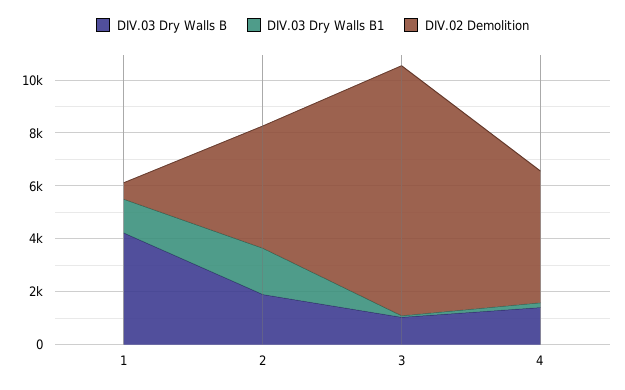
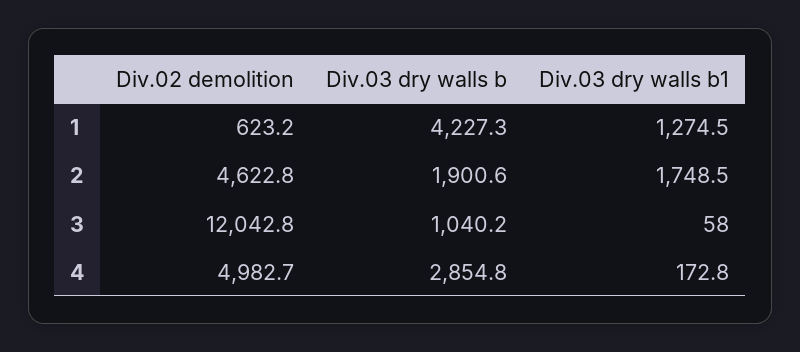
  {
    "DIV.03 Dry Walls B": {
      "1": 4227.3,
      "2": 1900.6,
      "3": 1040.2,
-     "4": 1500
+     "4": 2854.8
    },
    "DIV.03 Dry Walls B1": {
      "1": 1274.5,
      "2": 1748.5,
      "3": 58,
      "4": 172.8
    },
    "DIV.02 Demolition": {
      "1": 623.2,
      "2": 4622.8,
-     "3": 9500,
+     "3": 12042.8,
      "4": 4982.7
    }
  }

